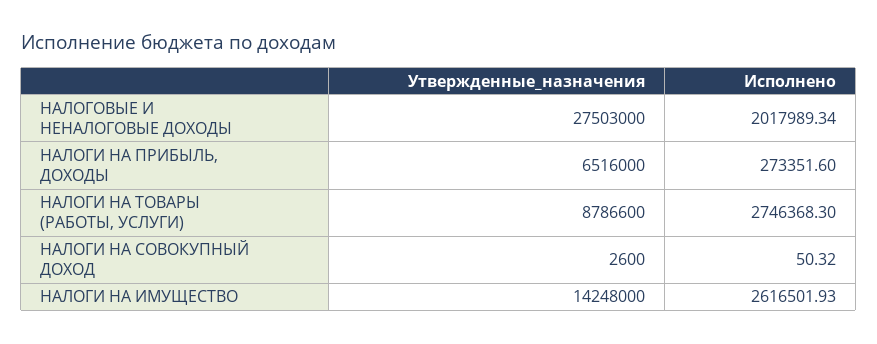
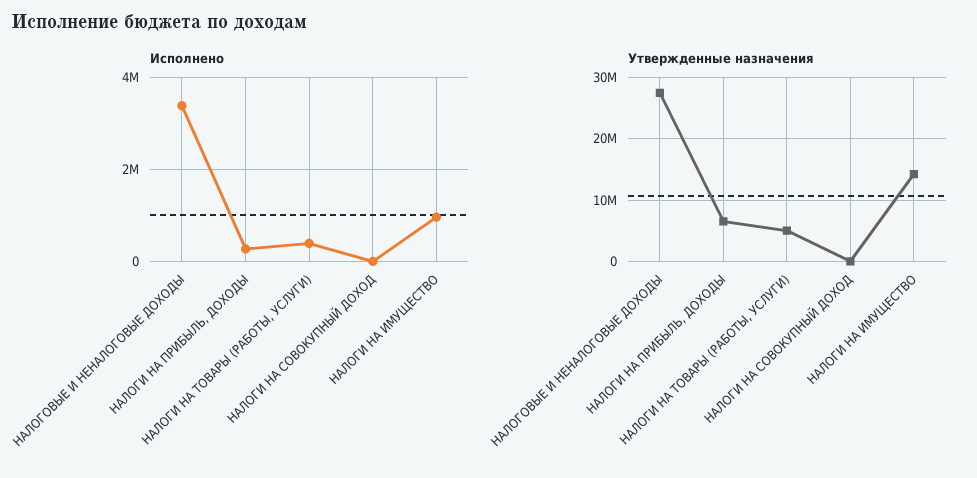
  {
    "Утвержденные_назначения": {
      "НАЛОГОВЫЕ И НЕНАЛОГОВЫЕ ДОХОДЫ": 27503000,
      "НАЛОГИ НА ПРИБЫЛЬ, ДОХОДЫ": 6516000,
-     "НАЛОГИ НА ТОВАРЫ (РАБОТЫ, УСЛУГИ)": 8786600,
+     "НАЛОГИ НА ТОВАРЫ (РАБОТЫ, УСЛУГИ)": 5000000,
      "НАЛОГИ НА СОВОКУПНЫЙ ДОХОД": 2600,
      "НАЛОГИ НА ИМУЩЕСТВО": 14248000
    },
    "Исполнено": {
-     "НАЛОГОВЫЕ И НЕНАЛОГОВЫЕ ДОХОДЫ": 2017989.34,
+     "НАЛОГОВЫЕ И НЕНАЛОГОВЫЕ ДОХОДЫ": 3400000,
      "НАЛОГИ НА ПРИБЫЛЬ, ДОХОДЫ": 273351.6,
-     "НАЛОГИ НА ТОВАРЫ (РАБОТЫ, УСЛУГИ)": 2746368.3,
+     "НАЛОГИ НА ТОВАРЫ (РАБОТЫ, УСЛУГИ)": 400000,
      "НАЛОГИ НА СОВОКУПНЫЙ ДОХОД": 50.32,
-     "НАЛОГИ НА ИМУЩЕСТВО": 2616501.93
+     "НАЛОГИ НА ИМУЩЕСТВО": 1000000
    }
  }

